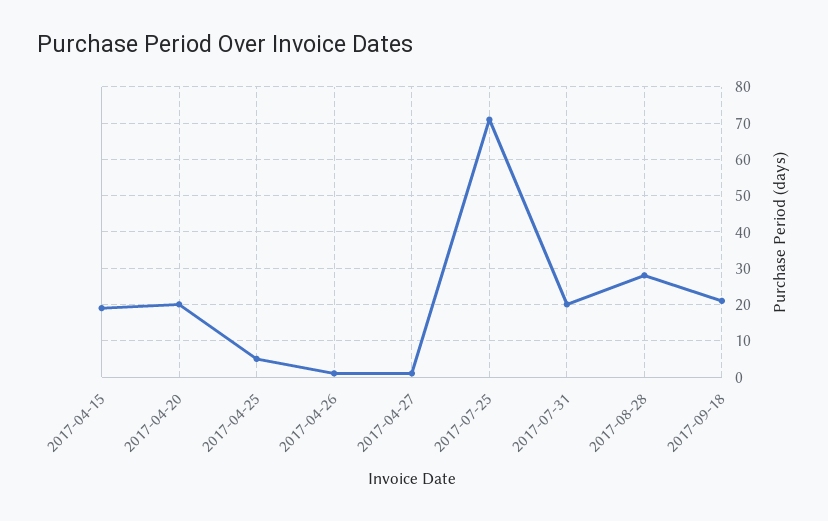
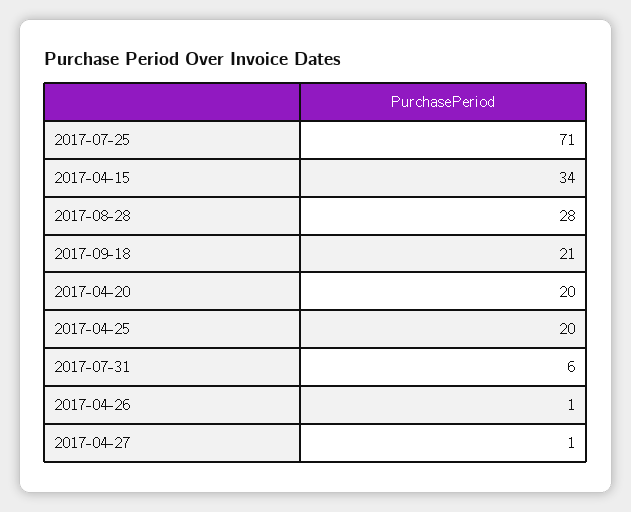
  {
-   "2017-04-15": 20,
+   "2017-04-15": 34,
    "2017-04-20": 20,
-   "2017-04-25": 5,
+   "2017-04-25": 20,
    "2017-04-26": 1,
    "2017-04-27": 1,
    "2017-07-25": 71,
-   "2017-07-31": 20,
+   "2017-07-31": 6,
    "2017-08-28": 28,
    "2017-09-18": 21
  }

